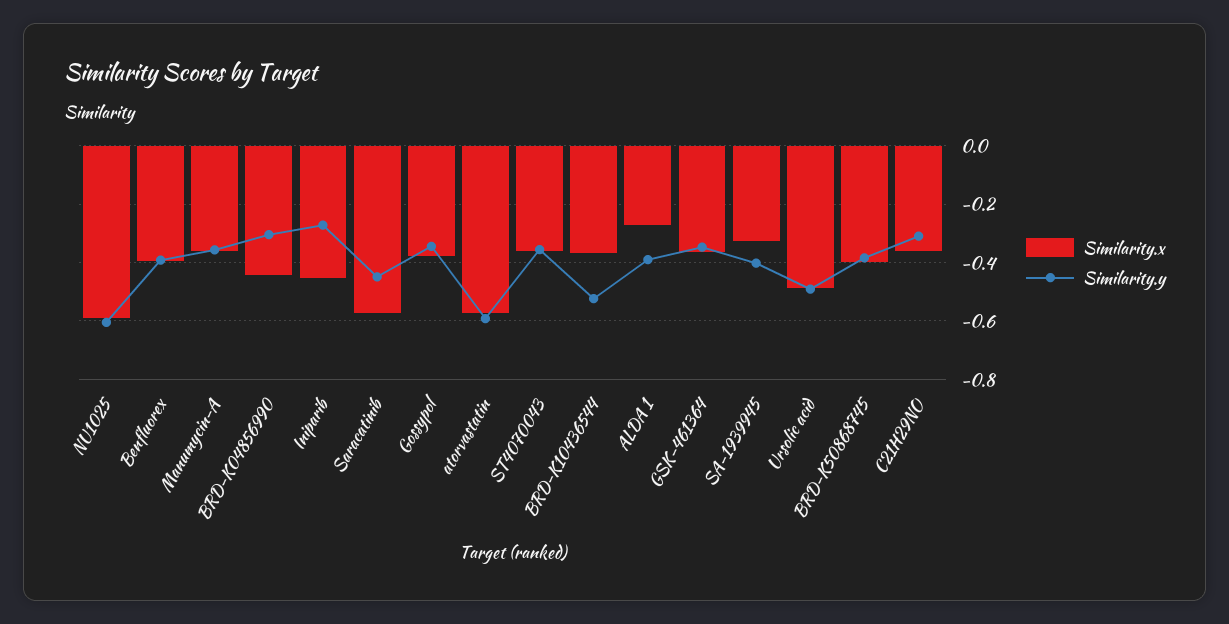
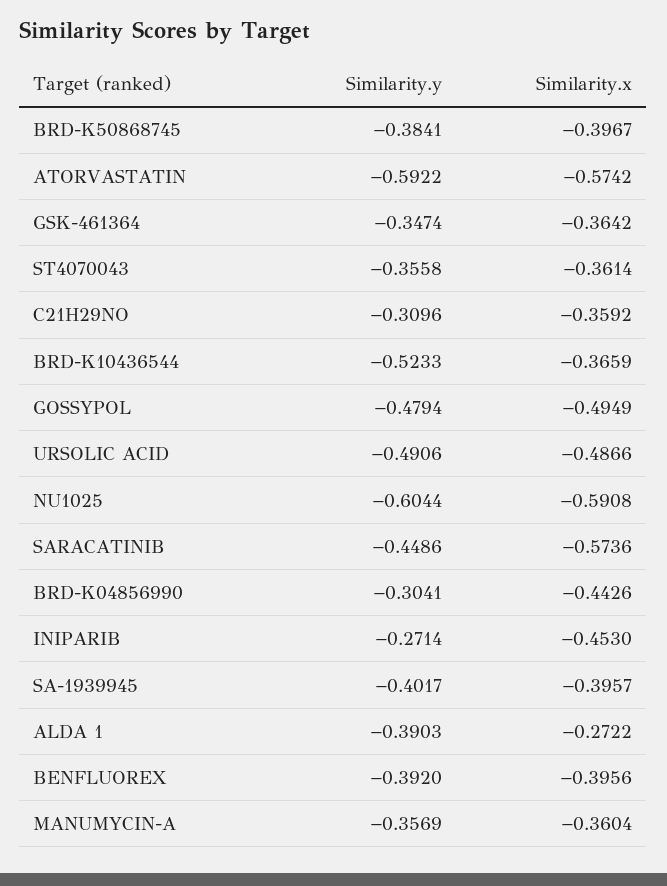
  {
    "Similarity.x": {
      "NU1025": -0.5908,
      "Benfluorex": -0.3956,
      "Manumycin-A": -0.3604,
      "BRD-K04856990": -0.4426,
      "Iniparib": -0.453,
      "Saracatinib": -0.5736,
-     "Gossypol": -0.375,
+     "Gossypol": -0.4949,
      "atorvastatin": -0.5742,
      "ST4070043": -0.3614,
      "BRD-K10436544": -0.3659,
      "ALDA 1": -0.2722,
      "GSK-461364": -0.3642,
-     "SA-1939945": -0.325,
+     "SA-1939945": -0.3957,
      "Ursolic acid": -0.4866,
      "BRD-K50868745": -0.3967,
      "C21H29NO": -0.3592
    },
    "Similarity.y": {
      "NU1025": -0.6044,
      "Benfluorex": -0.392,
      "Manumycin-A": -0.3569,
      "BRD-K04856990": -0.3041,
      "Iniparib": -0.2714,
      "Saracatinib": -0.4486,
-     "Gossypol": -0.35,
+     "Gossypol": -0.4794,
      "atorvastatin": -0.5922,
      "ST4070043": -0.3558,
      "BRD-K10436544": -0.5233,
      "ALDA 1": -0.3903,
      "GSK-461364": -0.3474,
      "SA-1939945": -0.4017,
      "Ursolic acid": -0.4906,
      "BRD-K50868745": -0.3841,
      "C21H29NO": -0.3096
    }
  }

